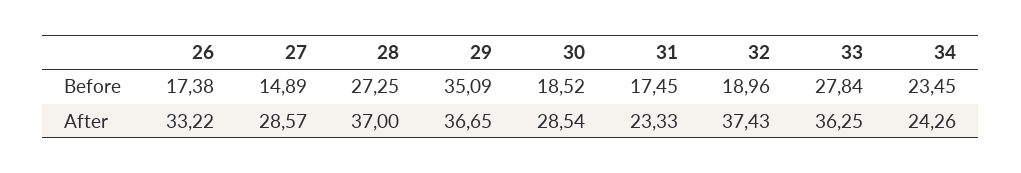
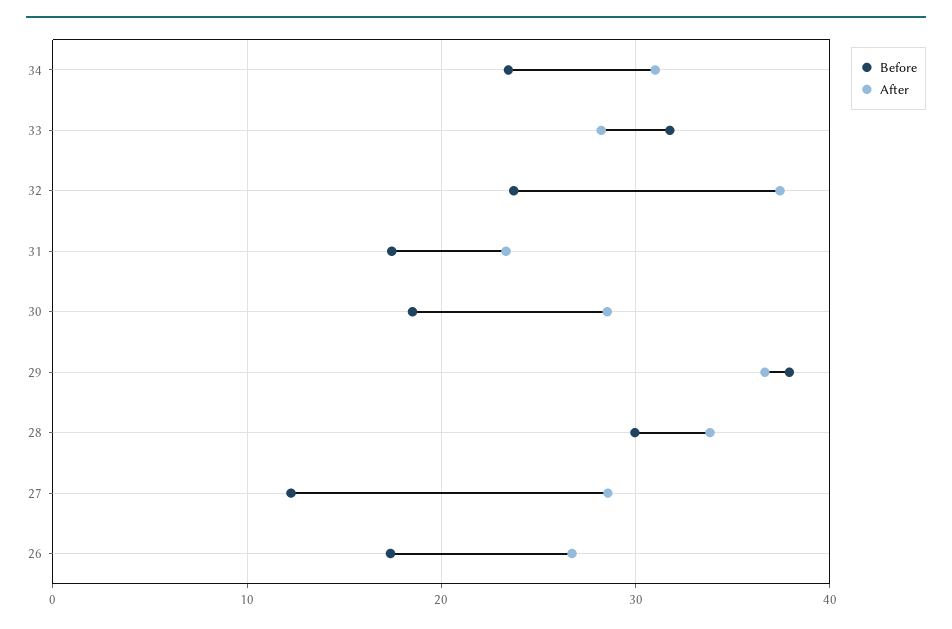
  {
    "Before": {
      "26": 17.38,
-     "27": 14.89,
+     "27": 12,
-     "28": 27.25,
+     "28": 30,
-     "29": 35.09,
+     "29": 38,
      "30": 18.52,
      "31": 17.45,
-     "32": 18.96,
+     "32": 24,
-     "33": 27.84,
+     "33": 32,
      "34": 23.45
    },
    "After": {
-     "26": 33.22,
+     "26": 27,
      "27": 28.57,
-     "28": 37,
+     "28": 34,
      "29": 36.65,
      "30": 28.54,
      "31": 23.33,
      "32": 37.43,
-     "33": 36.25,
+     "33": 28,
-     "34": 24.26
+     "34": 31
    }
  }

